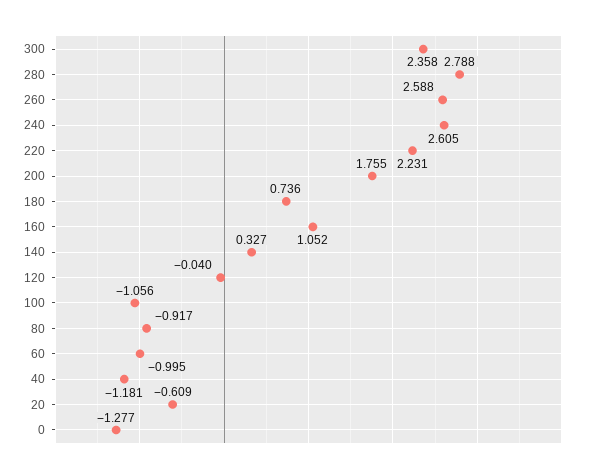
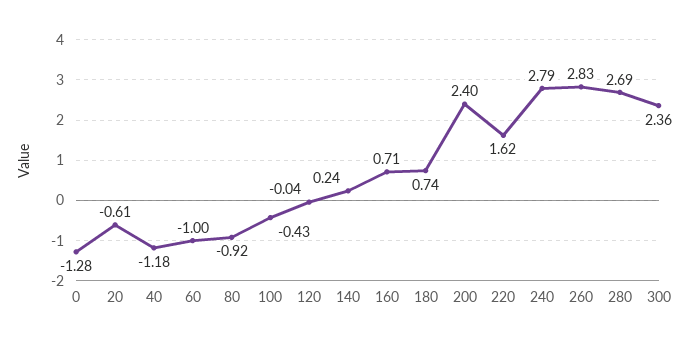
  {
    "300": 2.358,
-   "280": 2.788,
+   "280": 2.69,
-   "260": 2.588,
+   "260": 2.83,
-   "240": 2.605,
+   "240": 2.79,
-   "220": 2.231,
+   "220": 1.62,
-   "200": 1.755,
+   "200": 2.4,
    "180": 0.736,
-   "160": 1.052,
+   "160": 0.71,
-   "140": 0.327,
+   "140": 0.24,
    "120": -0.04,
-   "100": -1.056,
+   "100": -0.43,
    "80": -0.917,
    "60": -0.995,
    "40": -1.181,
    "20": -0.609,
    "0": -1.277
  }

